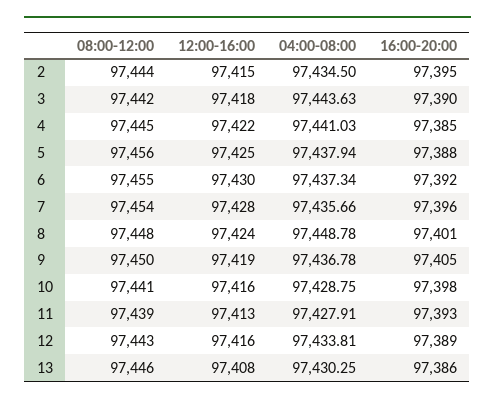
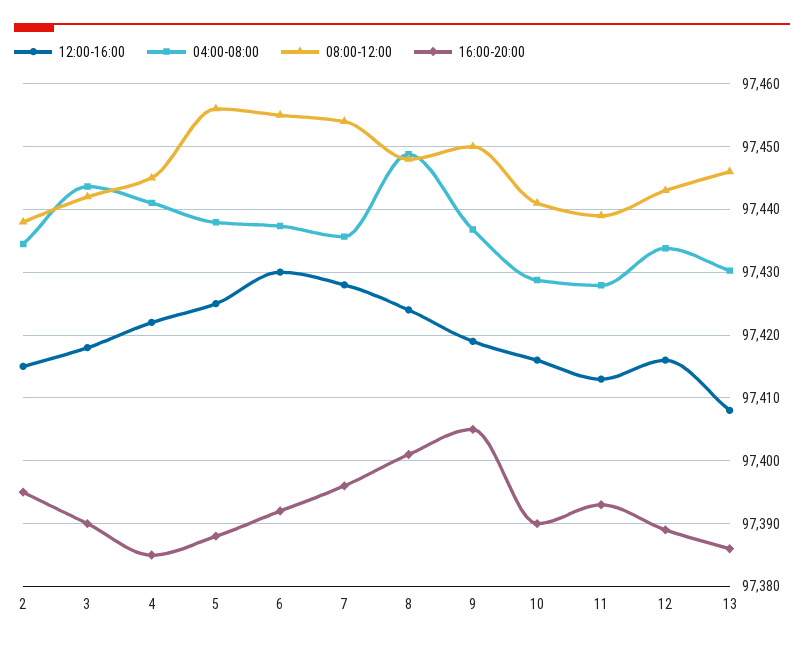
  {
    "08:00-12:00": {
-     "2": 97444,
+     "2": 97438,
      "3": 97442,
      "4": 97445,
      "5": 97456,
      "6": 97455,
      "7": 97454,
      "8": 97448,
      "9": 97450,
      "10": 97441,
      "11": 97439,
      "12": 97443,
      "13": 97446
    },
    "12:00-16:00": {
      "2": 97415,
      "3": 97418,
      "4": 97422,
      "5": 97425,
      "6": 97430,
      "7": 97428,
      "8": 97424,
      "9": 97419,
      "10": 97416,
      "11": 97413,
      "12": 97416,
      "13": 97408
    },
    "04:00-08:00": {
      "2": 97434.5,
      "3": 97443.63,
      "4": 97441.03,
      "5": 97437.94,
      "6": 97437.34,
      "7": 97435.66,
      "8": 97448.78,
      "9": 97436.78,
      "10": 97428.75,
      "11": 97427.91,
      "12": 97433.81,
      "13": 97430.25
    },
    "16:00-20:00": {
      "2": 97395,
      "3": 97390,
      "4": 97385,
      "5": 97388,
      "6": 97392,
      "7": 97396,
      "8": 97401,
      "9": 97405,
-     "10": 97398,
+     "10": 97390,
      "11": 97393,
      "12": 97389,
      "13": 97386
    }
  }

